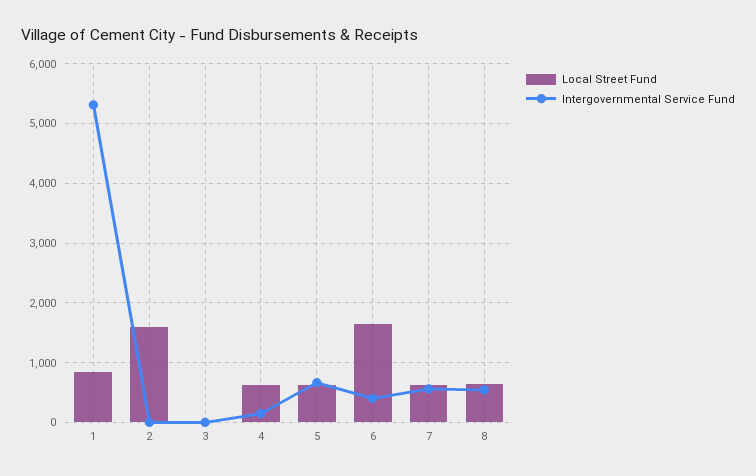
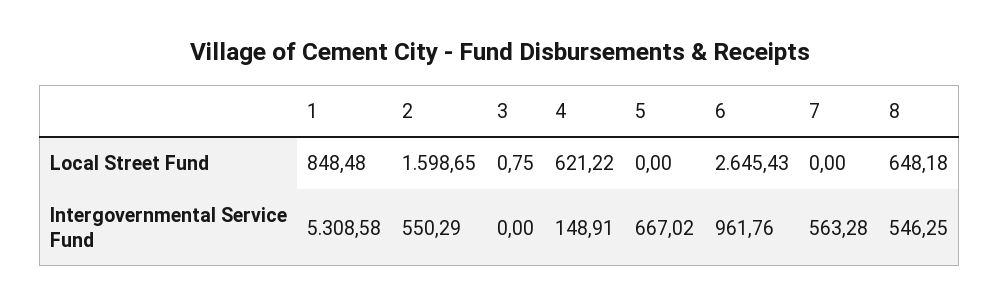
  {
    "Local Street Fund": {
      "1": 848.48,
      "2": 1598.65,
      "3": 0.75,
      "4": 621.22,
-     "5": 600,
+     "5": 0,
-     "6": 1600,
+     "6": 2645.43,
-     "7": 600,
+     "7": 0,
      "8": 648.18
    },
    "Intergovernmental Service Fund": {
      "1": 5308.58,
-     "2": 0,
+     "2": 550.29,
      "3": 0,
      "4": 148.91,
      "5": 667.02,
-     "6": 400,
+     "6": 961.76,
      "7": 563.28,
      "8": 546.25
    }
  }

